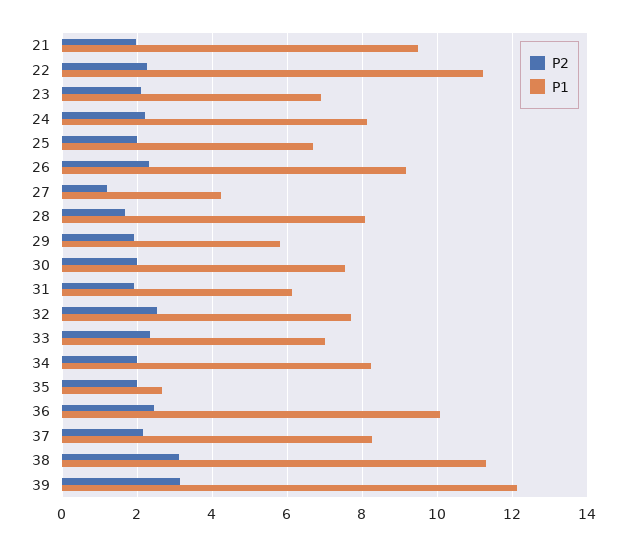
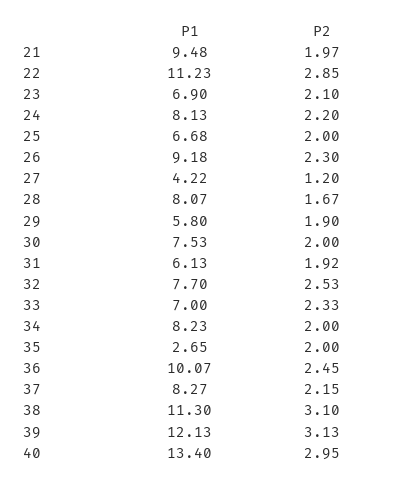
  {
    "P2": {
      "21": 1.97,
-     "22": 2.2,
+     "22": 2.85,
      "23": 2.1,
      "24": 2.2,
      "25": 2,
      "26": 2.3,
      "27": 1.2,
      "28": 1.67,
      "29": 1.9,
      "30": 2,
      "31": 1.92,
      "32": 2.53,
      "33": 2.33,
      "34": 2,
      "35": 2,
      "36": 2.45,
      "37": 2.15,
      "38": 3.1,
-     "39": 3.13
+     "39": 3.13,
+     "40": 2.95
    },
    "P1": {
      "21": 9.48,
      "22": 11.23,
      "23": 6.9,
      "24": 8.13,
      "25": 6.68,
      "26": 9.18,
      "27": 4.22,
      "28": 8.07,
      "29": 5.8,
      "30": 7.53,
      "31": 6.13,
      "32": 7.7,
      "33": 7,
      "34": 8.23,
      "35": 2.65,
      "36": 10.07,
      "37": 8.27,
      "38": 11.3,
-     "39": 12.13
+     "39": 12.13,
+     "40": 13.4
    }
  }

